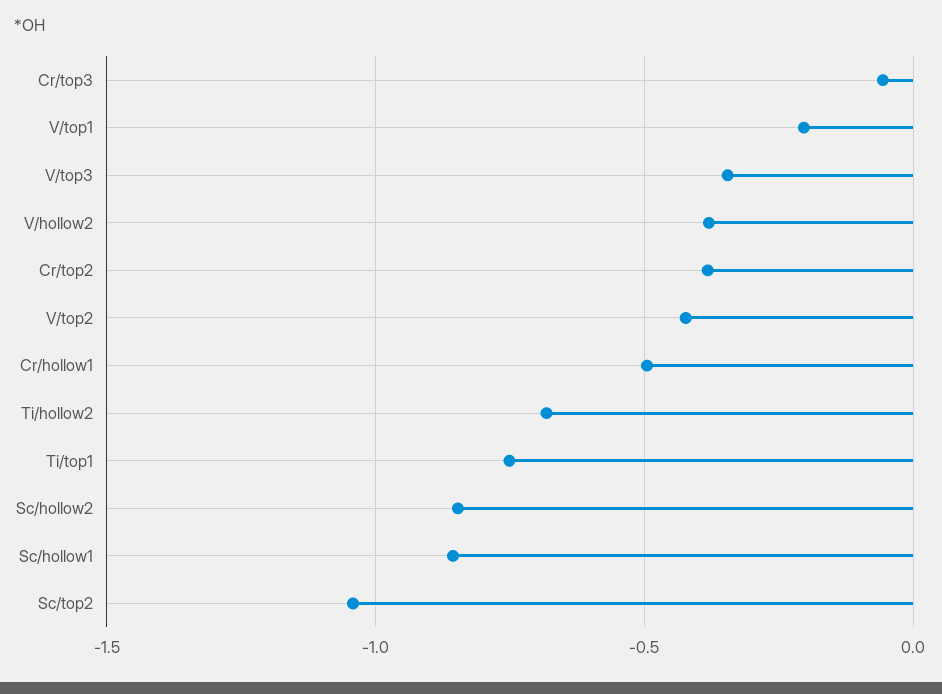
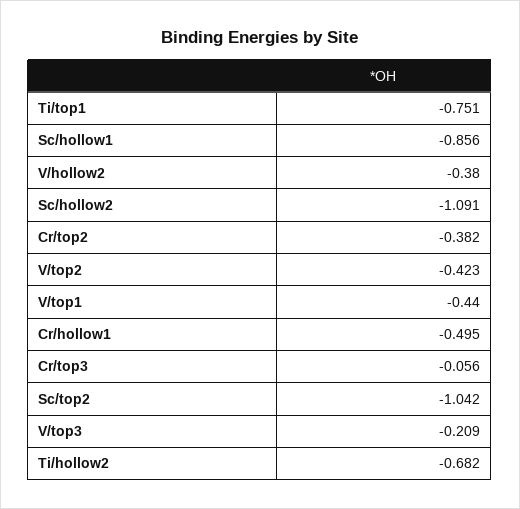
  {
    "Cr/top3": -0.056,
-   "V/top1": -0.2,
+   "V/top1": -0.44,
-   "V/top3": -0.35,
+   "V/top3": -0.209,
    "V/hollow2": -0.38,
    "Cr/top2": -0.382,
    "V/top2": -0.423,
    "Cr/hollow1": -0.495,
    "Ti/hollow2": -0.682,
    "Ti/top1": -0.751,
-   "Sc/hollow2": -0.85,
+   "Sc/hollow2": -1.091,
    "Sc/hollow1": -0.856,
    "Sc/top2": -1.042
  }

